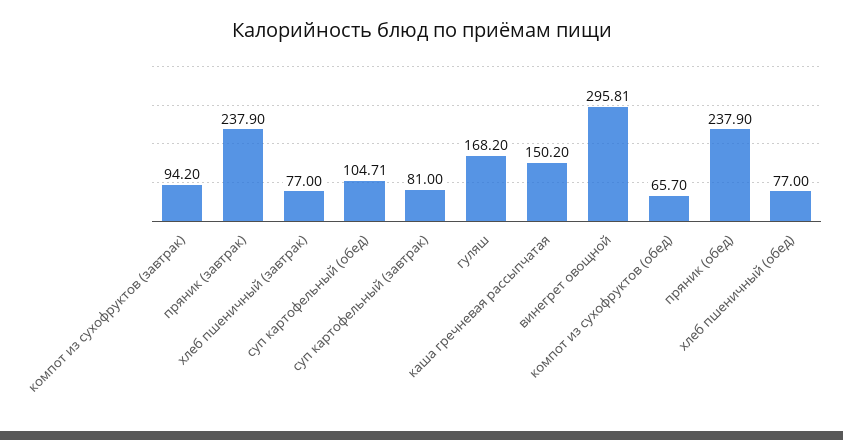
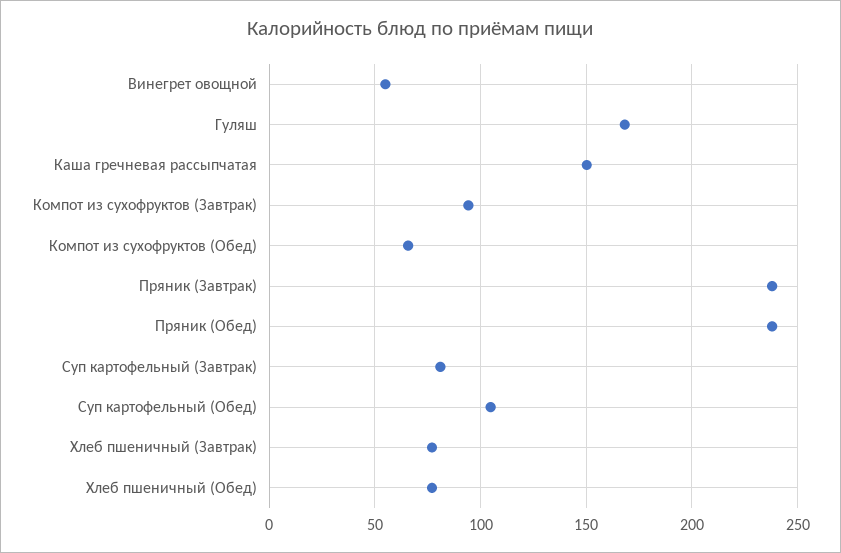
  {
    "компот из сухофруктов (завтрак)": 94.2,
    "пряник (завтрак)": 237.9,
    "хлеб пшеничный (завтрак)": 77,
    "суп картофельный (обед)": 104.71,
    "суп картофельный (завтрак)": 81,
    "гуляш": 168.2,
    "каша гречневая рассыпчатая": 150.2,
-   "винегрет овощной": 295.81,
+   "винегрет овощной": 55,
    "компот из сухофруктов (обед)": 65.7,
    "пряник (обед)": 237.9,
    "хлеб пшеничный (обед)": 77
  }

